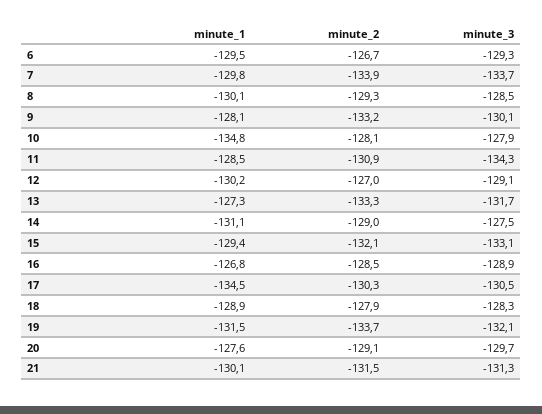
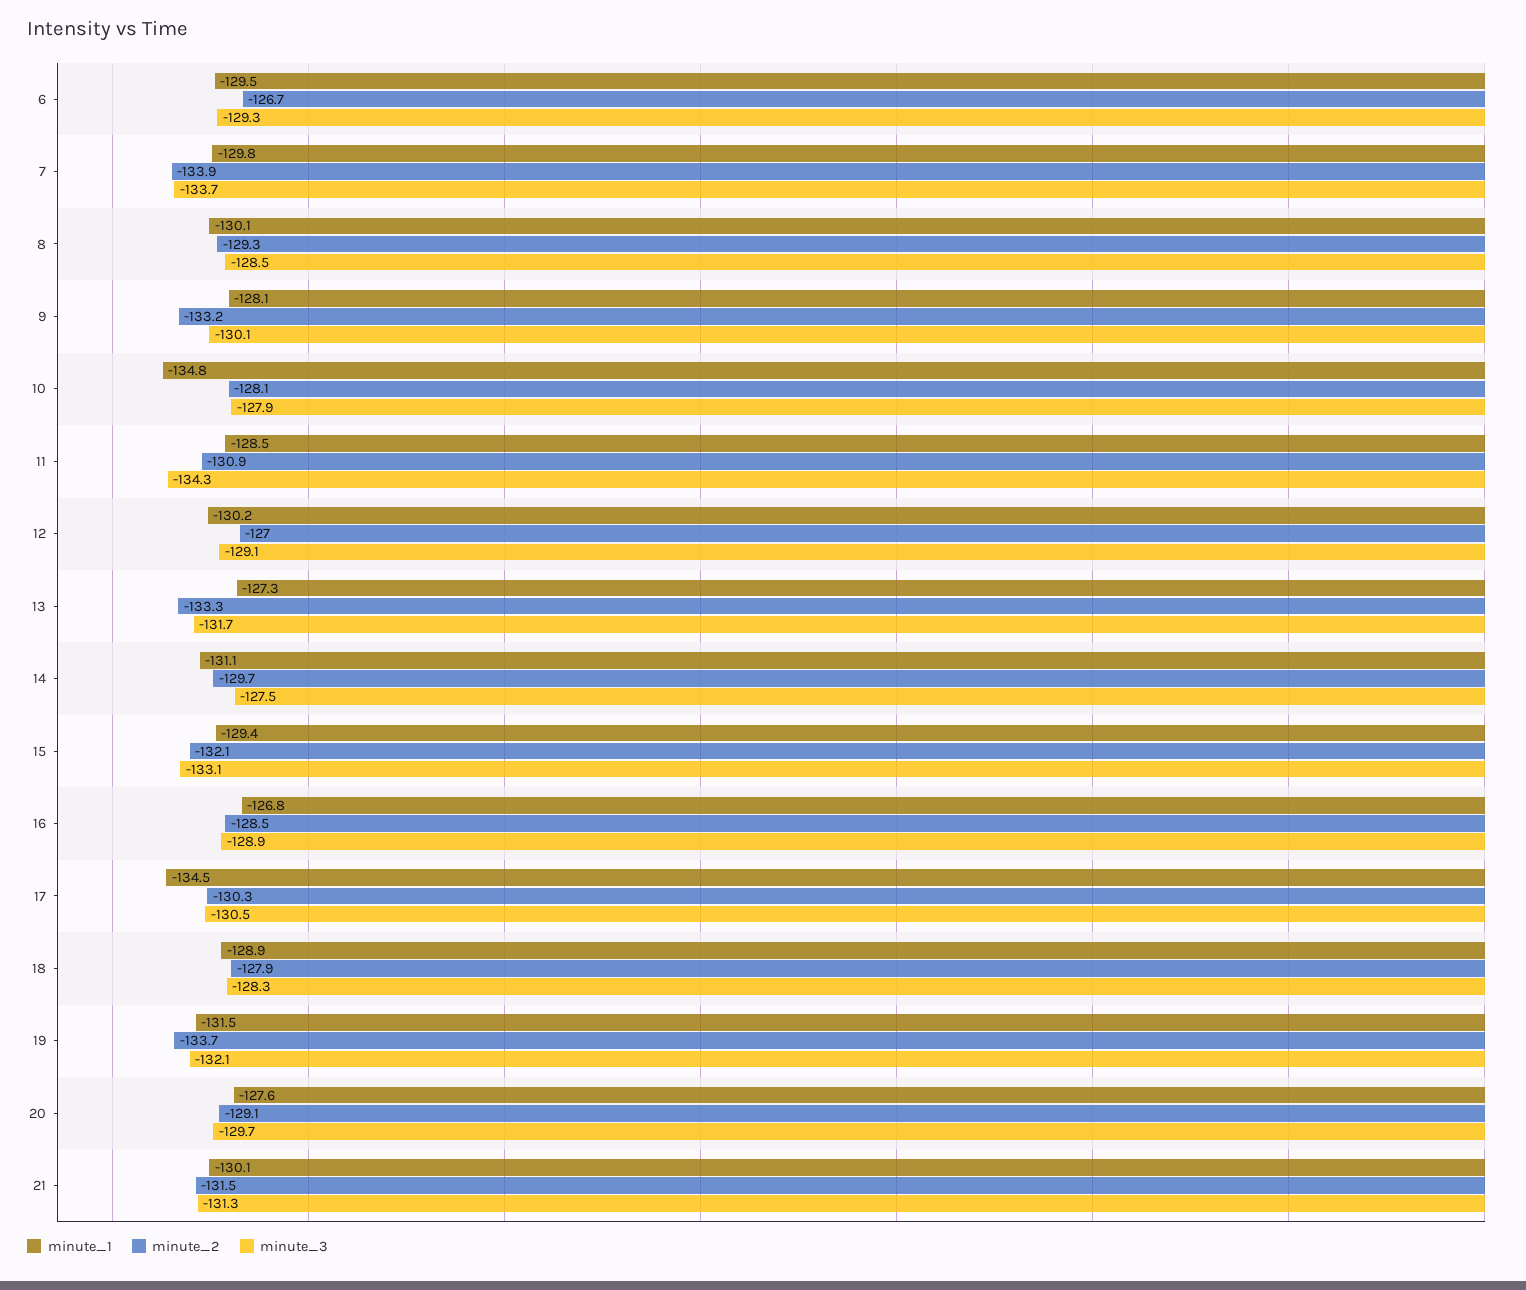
  {
    "minute_1": {
      "6": -129.5,
      "7": -129.8,
      "8": -130.1,
      "9": -128.1,
      "10": -134.8,
      "11": -128.5,
      "12": -130.2,
      "13": -127.3,
      "14": -131.1,
      "15": -129.4,
      "16": -126.8,
      "17": -134.5,
      "18": -128.9,
      "19": -131.5,
      "20": -127.6,
      "21": -130.1
    },
    "minute_2": {
      "6": -126.7,
      "7": -133.9,
      "8": -129.3,
      "9": -133.2,
      "10": -128.1,
      "11": -130.9,
      "12": -127,
      "13": -133.3,
-     "14": -129,
+     "14": -129.7,
      "15": -132.1,
      "16": -128.5,
      "17": -130.3,
      "18": -127.9,
      "19": -133.7,
      "20": -129.1,
      "21": -131.5
    },
    "minute_3": {
      "6": -129.3,
      "7": -133.7,
      "8": -128.5,
      "9": -130.1,
      "10": -127.9,
      "11": -134.3,
      "12": -129.1,
      "13": -131.7,
      "14": -127.5,
      "15": -133.1,
      "16": -128.9,
      "17": -130.5,
      "18": -128.3,
      "19": -132.1,
      "20": -129.7,
      "21": -131.3
    }
  }

